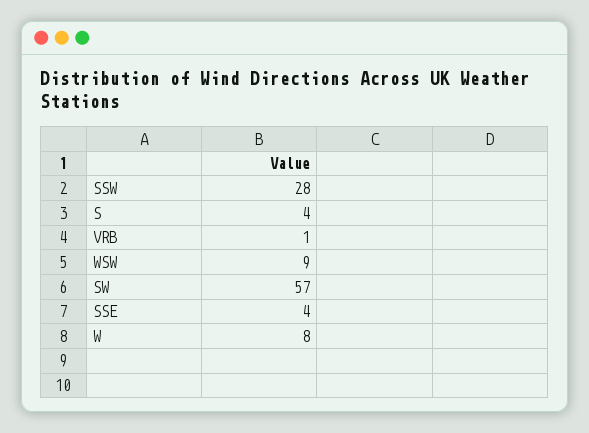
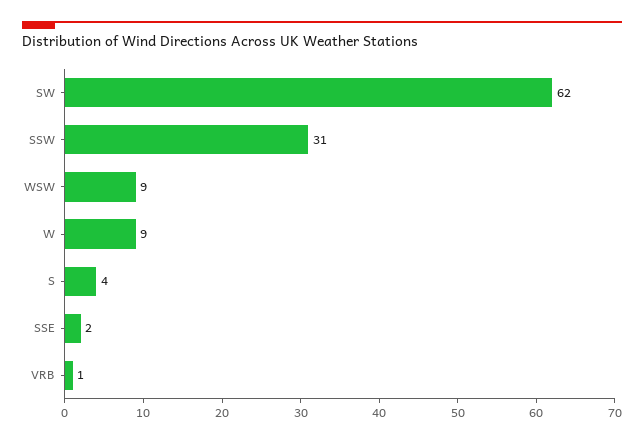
  {
-   "SSW": 28,
+   "SSW": 31,
    "S": 4,
    "VRB": 1,
    "WSW": 9,
-   "SW": 57,
+   "SW": 62,
-   "SSE": 4,
+   "SSE": 2,
-   "W": 8
+   "W": 9
  }

